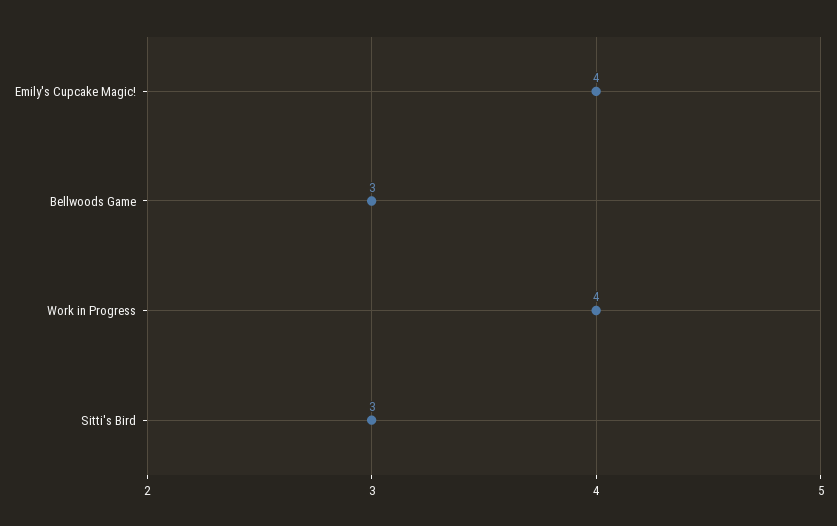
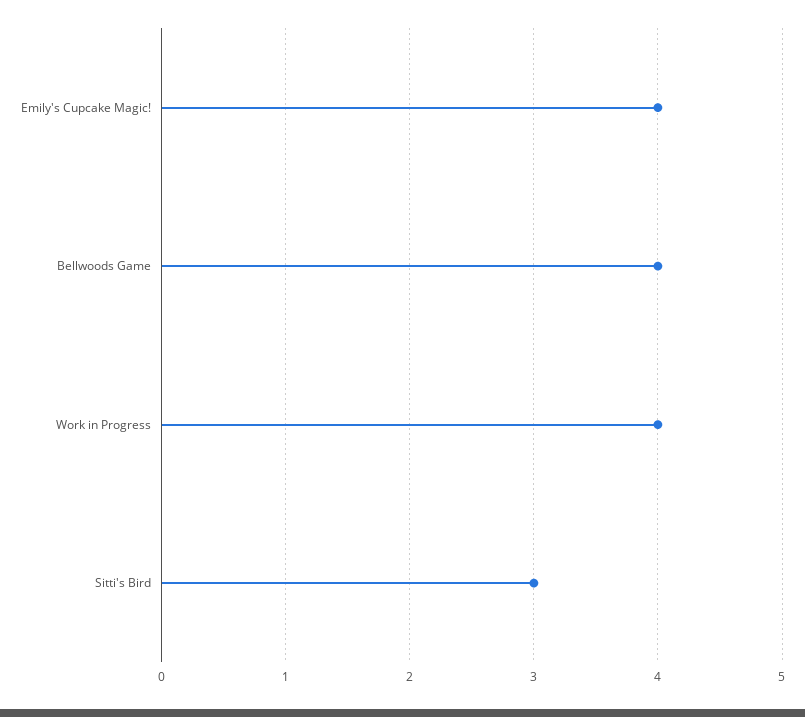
  {
    "Emily's Cupcake Magic!": 4,
-   "Bellwoods Game": 3,
+   "Bellwoods Game": 4,
    "Work in Progress": 4,
    "Sitti's Bird": 3
  }

